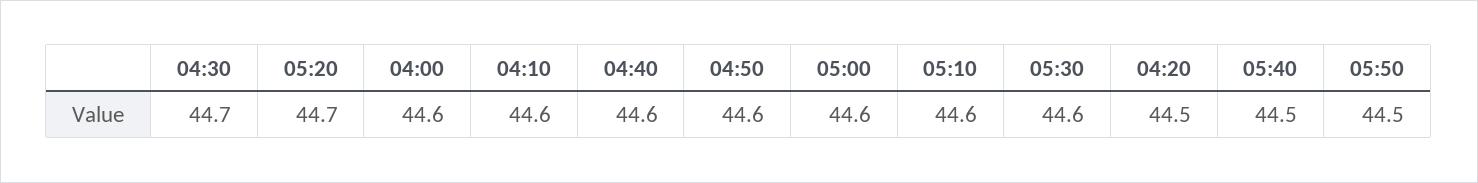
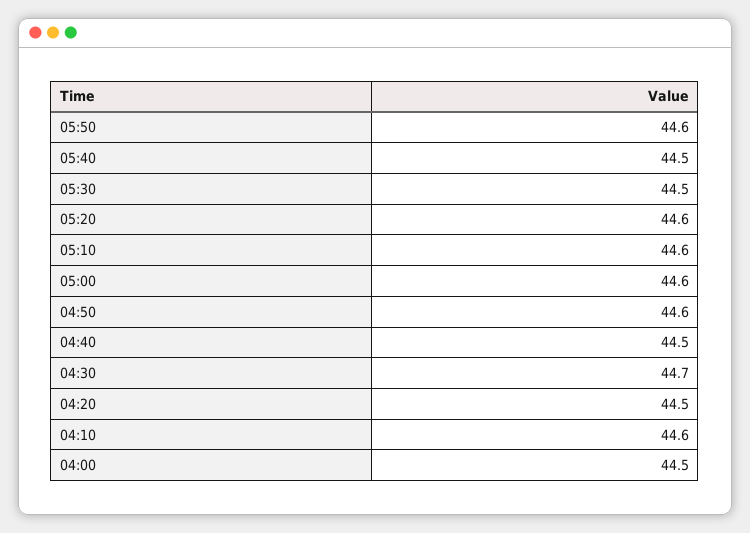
  {
    "04:30": 44.7,
-   "05:20": 44.7,
+   "05:20": 44.6,
-   "04:00": 44.6,
+   "04:00": 44.5,
    "04:10": 44.6,
-   "04:40": 44.6,
+   "04:40": 44.5,
    "04:50": 44.6,
    "05:00": 44.6,
    "05:10": 44.6,
-   "05:30": 44.6,
+   "05:30": 44.5,
    "04:20": 44.5,
    "05:40": 44.5,
-   "05:50": 44.5
+   "05:50": 44.6
  }

